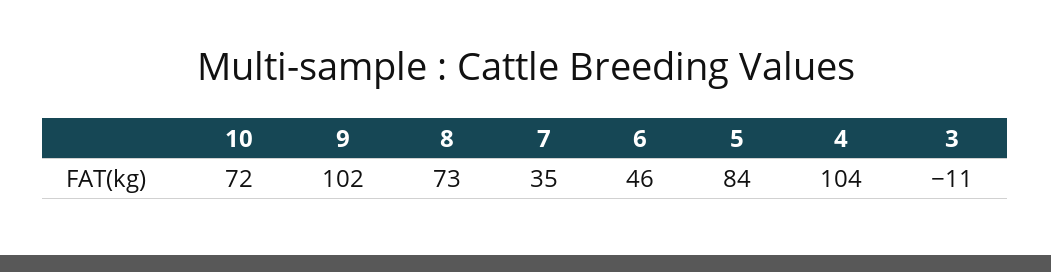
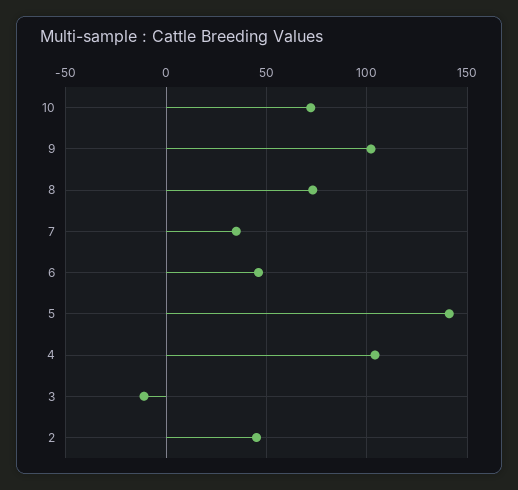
  {
    "10": 72,
    "9": 102,
    "8": 73,
    "7": 35,
    "6": 46,
-   "5": 84,
+   "5": 140,
    "4": 104,
-   "3": -11
+   "3": -11,
+   "2": 45
  }

